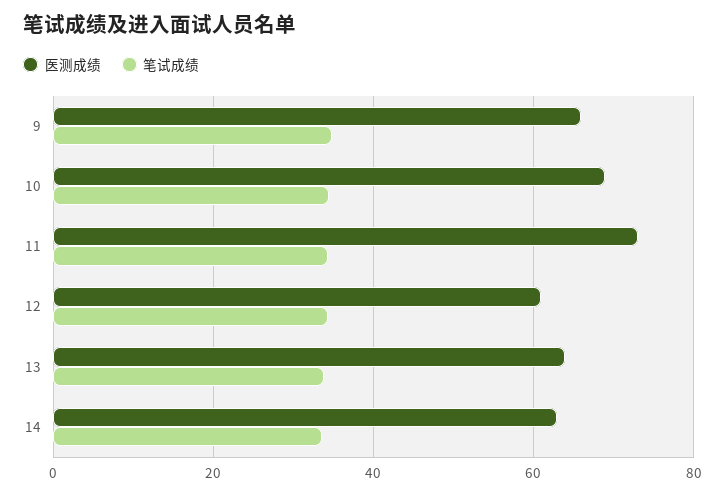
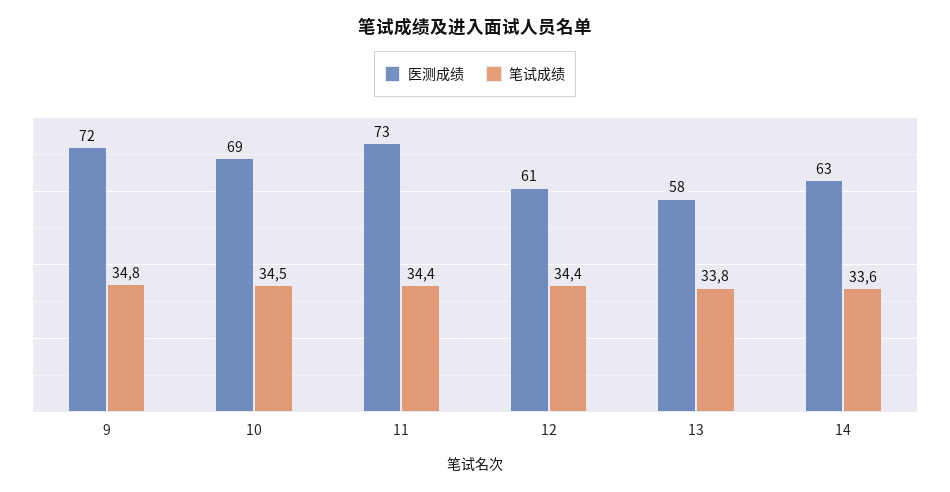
  {
    "医测成绩": {
-     "9": 66,
+     "9": 72,
      "10": 69,
      "11": 73,
      "12": 61,
-     "13": 64,
+     "13": 58,
      "14": 63
    },
    "笔试成绩": {
      "9": 34.8,
      "10": 34.5,
      "11": 34.4,
      "12": 34.4,
      "13": 33.8,
      "14": 33.6
    }
  }

